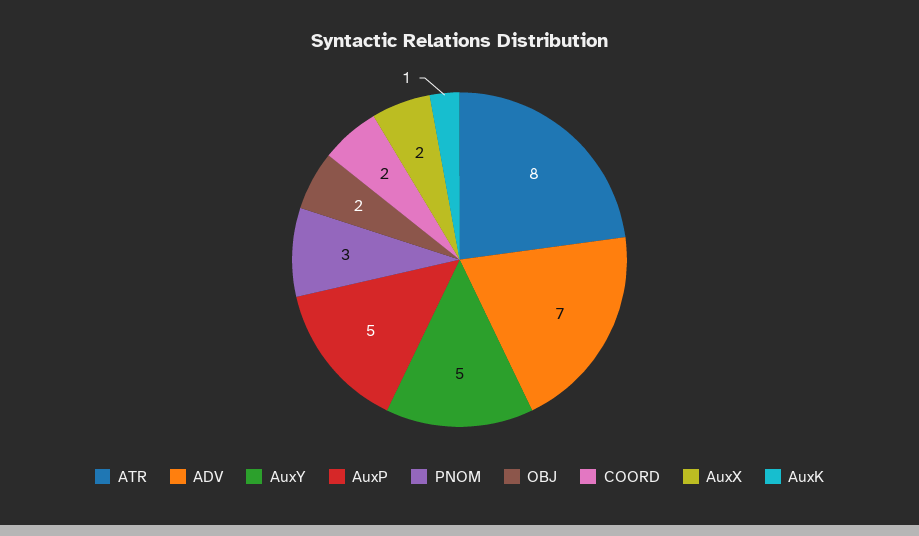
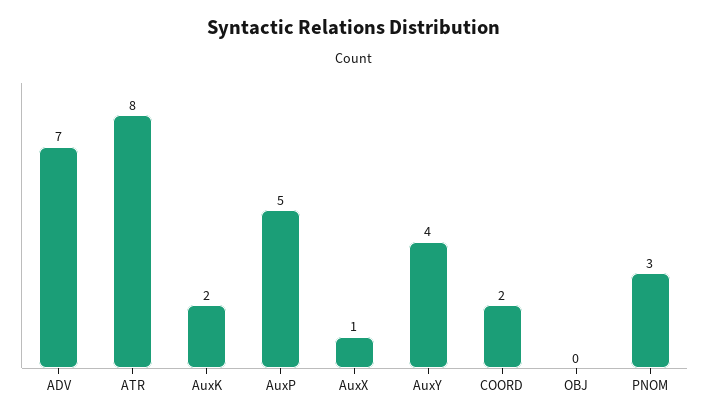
  {
    "ATR": 8,
    "ADV": 7,
-   "AuxY": 5,
+   "AuxY": 4,
    "AuxP": 5,
    "PNOM": 3,
-   "OBJ": 2,
+   "OBJ": 0,
    "COORD": 2,
-   "AuxX": 2,
+   "AuxX": 1,
-   "AuxK": 1
+   "AuxK": 2
  }

